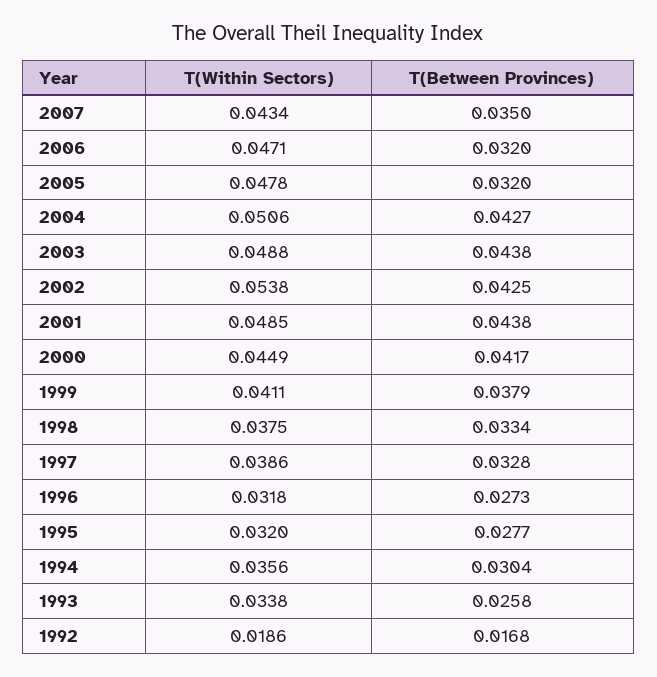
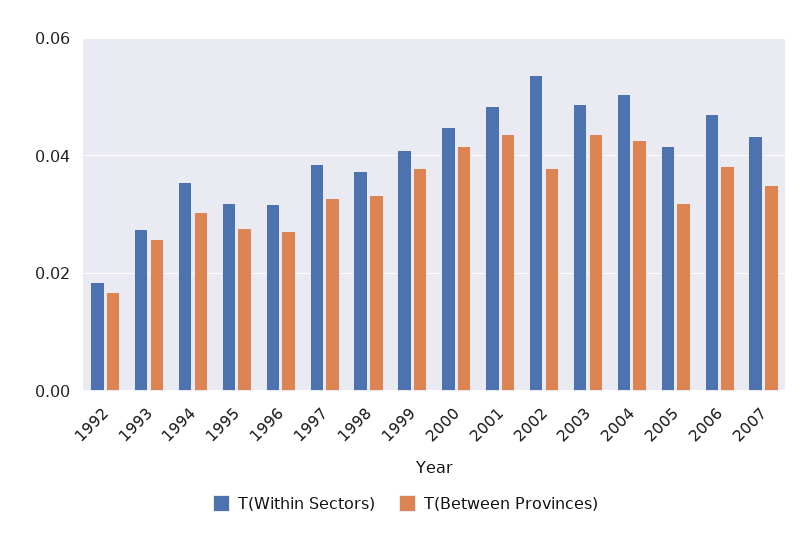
  {
    "T(Within Sectors)": {
      "2007": 0.0434,
      "2006": 0.0471,
-     "2005": 0.0478,
+     "2005": 0.042,
      "2004": 0.0506,
      "2003": 0.0488,
      "2002": 0.0538,
      "2001": 0.0485,
      "2000": 0.0449,
      "1999": 0.0411,
      "1998": 0.0375,
      "1997": 0.0386,
      "1996": 0.0318,
      "1995": 0.032,
      "1994": 0.0356,
-     "1993": 0.0338,
+     "1993": 0.028,
      "1992": 0.0186
    },
    "T(Between Provinces)": {
      "2007": 0.035,
-     "2006": 0.032,
+     "2006": 0.038,
      "2005": 0.032,
      "2004": 0.0427,
      "2003": 0.0438,
-     "2002": 0.0425,
+     "2002": 0.038,
      "2001": 0.0438,
      "2000": 0.0417,
      "1999": 0.0379,
      "1998": 0.0334,
      "1997": 0.0328,
      "1996": 0.0273,
      "1995": 0.0277,
      "1994": 0.0304,
      "1993": 0.0258,
      "1992": 0.0168
    }
  }

